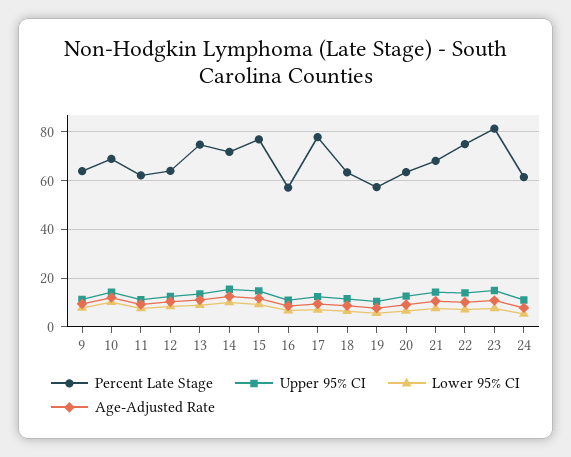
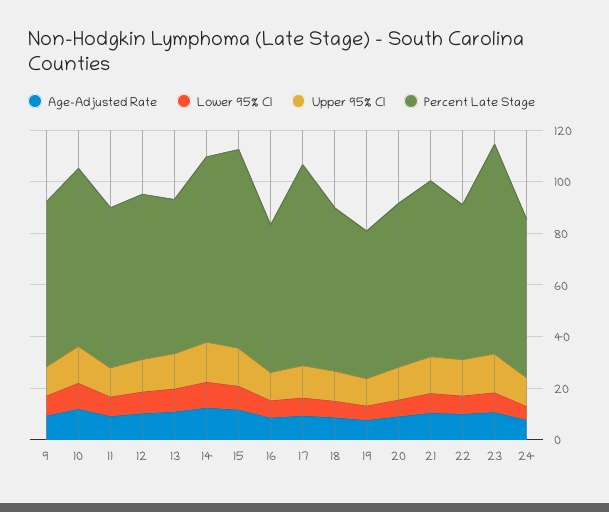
  {
    "Percent Late Stage": {
      "9": 65,
      "10": 70,
      "11": 62.5,
      "12": 65,
-     "13": 75,
+     "13": 60,
      "14": 72.5,
      "15": 77.5,
      "16": 57.5,
      "17": 77.5,
      "18": 62.5,
      "19": 57.5,
      "20": 62.5,
      "21": 67.5,
-     "22": 75,
+     "22": 60,
      "23": 82.5,
      "24": 62.5
    },
    "Upper 95% CI": {
      "9": 10,
      "10": 15,
      "11": 10,
      "12": 12.5,
      "13": 12.5,
      "14": 15,
      "15": 15,
      "16": 10,
      "17": 12.5,
      "18": 12.5,
      "19": 10,
      "20": 12.5,
      "21": 15,
      "22": 15,
      "23": 15,
      "24": 10
    },
    "Lower 95% CI": {
      "9": 7.5,
      "10": 10,
      "11": 7.5,
      "12": 7.5,
      "13": 10,
      "14": 10,
      "15": 10,
      "16": 7.5,
      "17": 7.5,
      "18": 7.5,
      "19": 5,
      "20": 7.5,
      "21": 7.5,
      "22": 7.5,
      "23": 7.5,
      "24": 5
    },
    "Age-Adjusted Rate": {
      "9": 10,
      "10": 12.5,
      "11": 10,
      "12": 10,
      "13": 10,
      "14": 12.5,
      "15": 12.5,
      "16": 7.5,
      "17": 10,
      "18": 7.5,
      "19": 7.5,
      "20": 10,
      "21": 10,
      "22": 10,
      "23": 10,
      "24": 7.5
    }
  }

